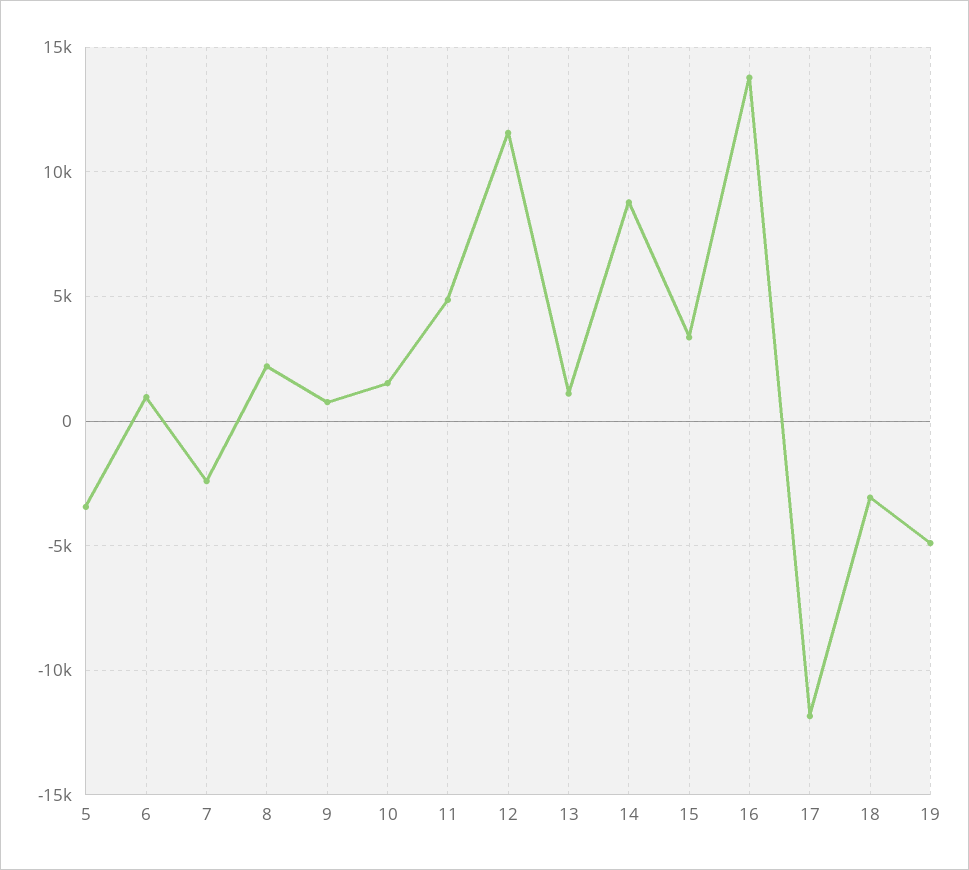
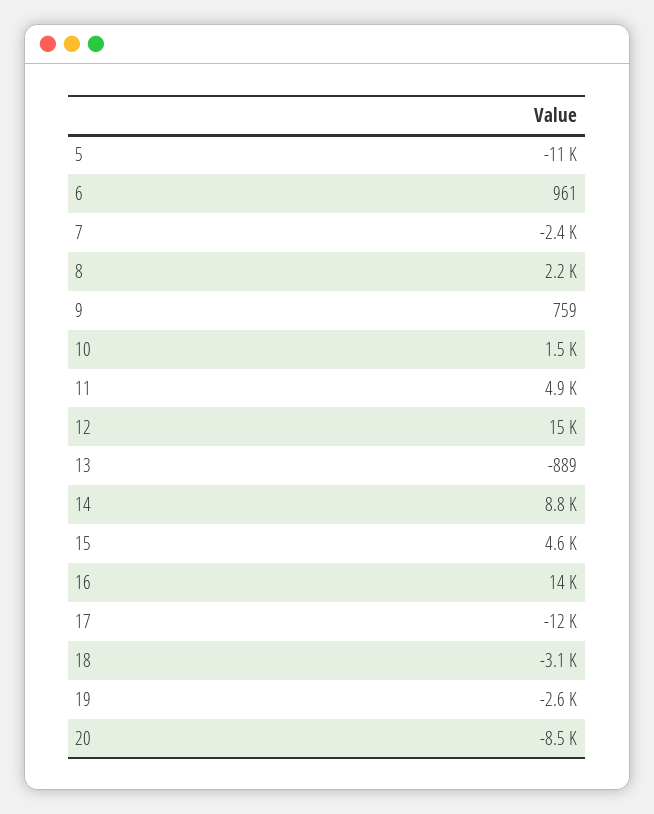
  {
-   "5": -3500,
+   "5": -11000,
    "6": 961,
    "7": -2400,
    "8": 2200,
    "9": 759,
    "10": 1500,
    "11": 4900,
-   "12": 11500,
+   "12": 15000,
-   "13": 1000,
+   "13": -889,
    "14": 8800,
-   "15": 3500,
+   "15": 4600,
    "16": 14000,
    "17": -12000,
    "18": -3100,
-   "19": -5000
+   "19": -2600,
+   "20": -8500
  }

